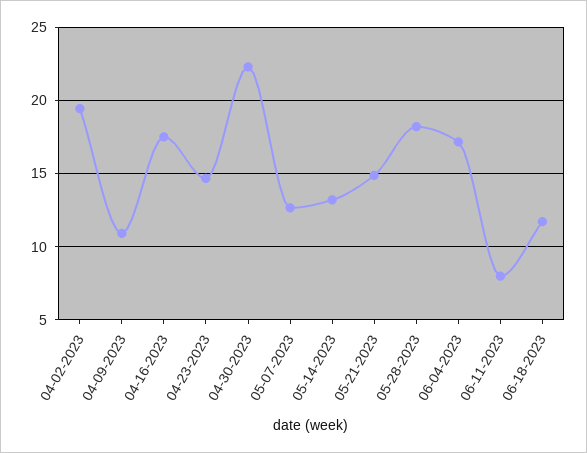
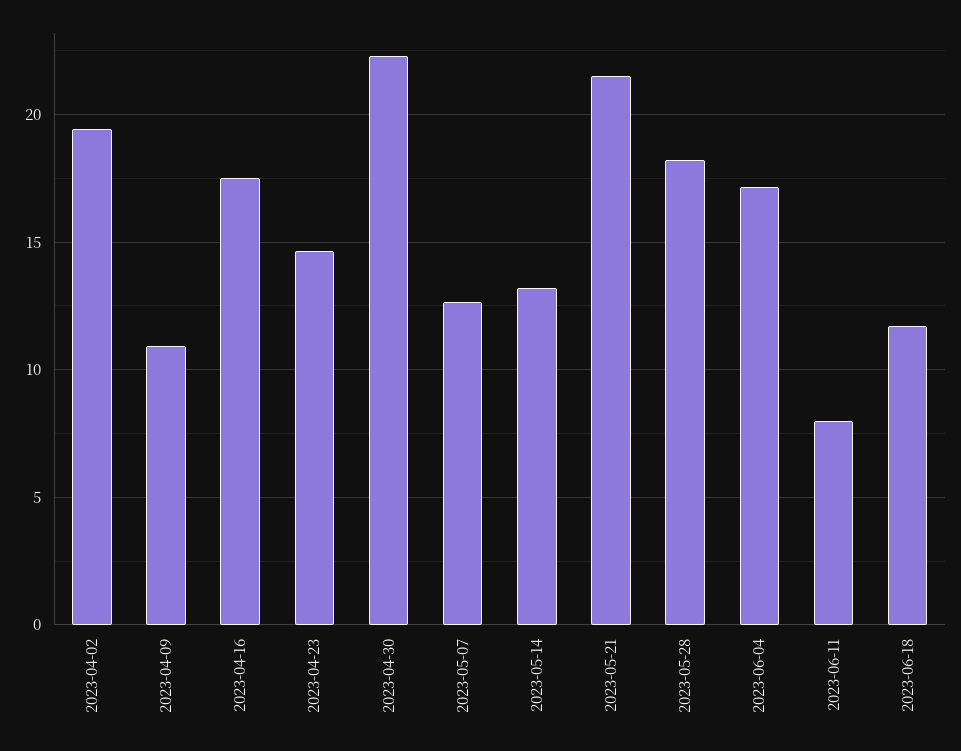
  {
    "04-02-2023": 19.5,
    "04-09-2023": 11,
    "04-16-2023": 17.5,
    "04-23-2023": 14.5,
    "04-30-2023": 22.5,
    "05-07-2023": 12.5,
    "05-14-2023": 13,
-   "05-21-2023": 15,
+   "05-21-2023": 21.5,
    "05-28-2023": 18,
    "06-04-2023": 17,
    "06-11-2023": 8,
    "06-18-2023": 11.5
  }

